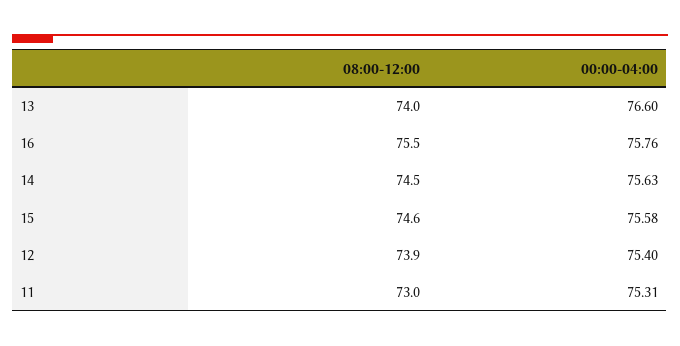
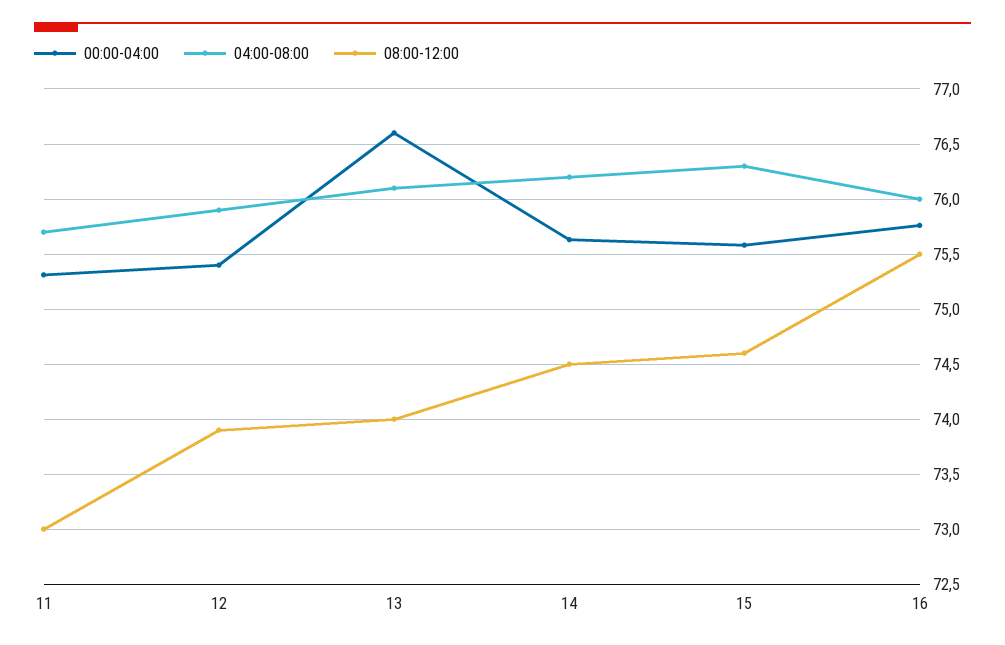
  {
    "08:00-12:00": {
      "13": 74,
      "16": 75.5,
      "14": 74.5,
      "15": 74.6,
      "12": 73.9,
      "11": 73
    },
    "00:00-04:00": {
      "13": 76.6,
      "16": 75.76,
      "14": 75.63,
      "15": 75.58,
      "12": 75.4,
      "11": 75.31
-   }
+   },
+   "04:00-08:00": {
+     "11": 75.7,
+     "12": 75.9,
+     "13": 76.1,
+     "14": 76.2,
+     "15": 76.3,
+     "16": 76
+   }
  }

